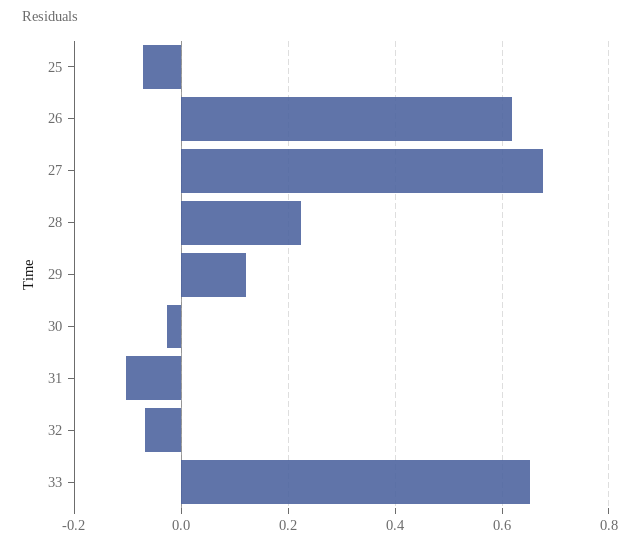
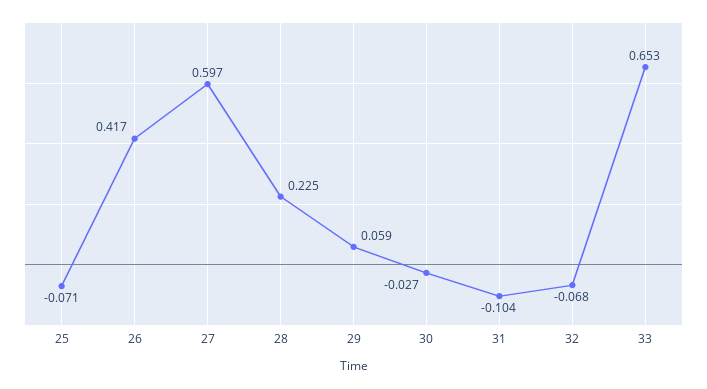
  {
    "25": -0.071,
-   "26": 0.62,
+   "26": 0.417,
-   "27": 0.68,
+   "27": 0.597,
    "28": 0.225,
-   "29": 0.12,
+   "29": 0.059,
    "30": -0.027,
    "31": -0.104,
    "32": -0.068,
    "33": 0.653
  }

